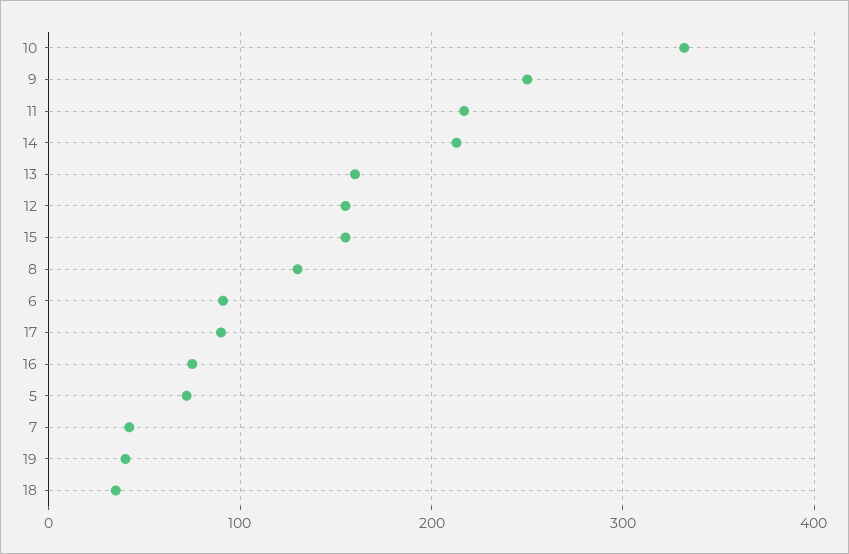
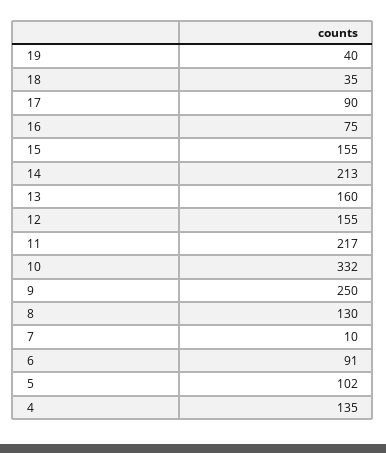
  {
    "10": 332,
    "9": 250,
    "11": 217,
    "14": 213,
    "13": 160,
    "12": 155,
    "15": 155,
    "8": 130,
    "6": 91,
    "17": 90,
    "16": 75,
-   "5": 70,
+   "5": 102,
-   "7": 40,
+   "7": 10,
    "19": 40,
-   "18": 35
+   "18": 35,
+   "4": 135
  }

